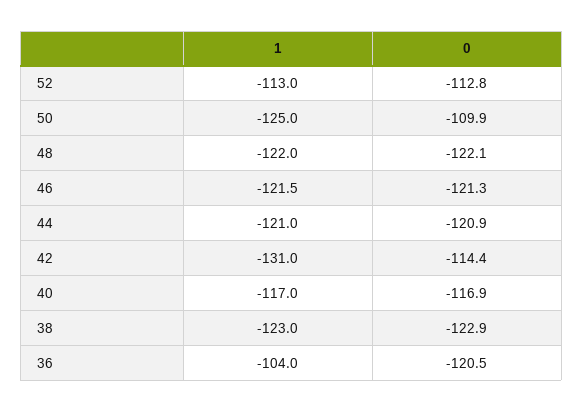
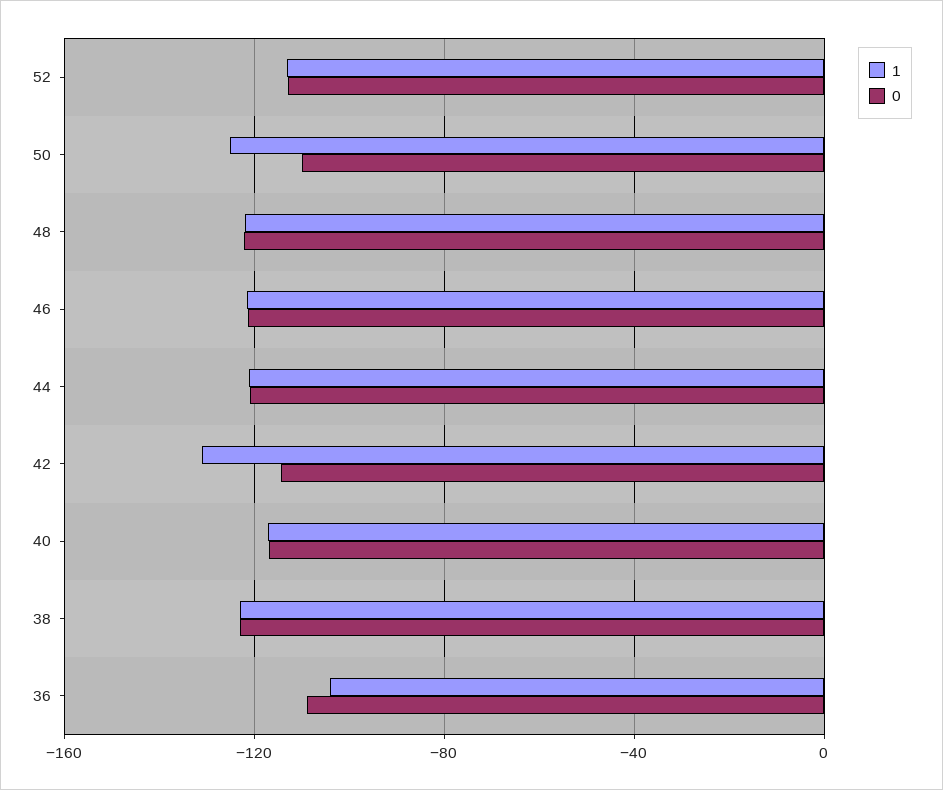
  {
    "1": {
      "52": -113,
      "50": -125,
      "48": -122,
      "46": -121.5,
      "44": -121,
      "42": -131,
      "40": -117,
      "38": -123,
      "36": -104
    },
    "0": {
      "52": -112.8,
      "50": -109.9,
      "48": -122.1,
      "46": -121.3,
      "44": -120.9,
      "42": -114.4,
      "40": -116.9,
      "38": -122.9,
-     "36": -120.5
+     "36": -110
    }
  }

